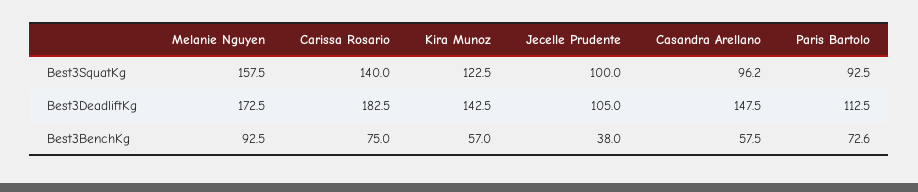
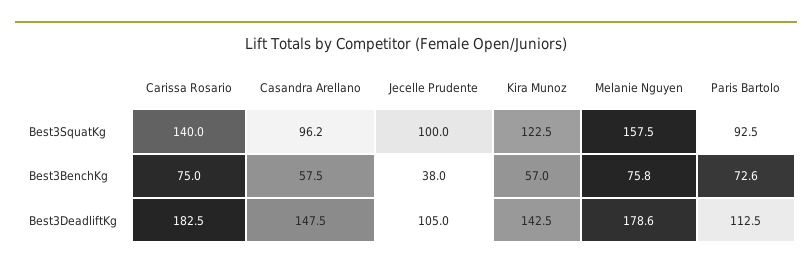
  {
    "Melanie Nguyen": {
      "Best3SquatKg": 157.5,
-     "Best3DeadliftKg": 172.5,
+     "Best3DeadliftKg": 178.6,
-     "Best3BenchKg": 92.5
+     "Best3BenchKg": 75.8
    },
    "Carissa Rosario": {
      "Best3SquatKg": 140,
      "Best3DeadliftKg": 182.5,
      "Best3BenchKg": 75
    },
    "Kira Munoz": {
      "Best3SquatKg": 122.5,
      "Best3DeadliftKg": 142.5,
      "Best3BenchKg": 57
    },
    "Jecelle Prudente": {
      "Best3SquatKg": 100,
      "Best3DeadliftKg": 105,
      "Best3BenchKg": 38
    },
    "Casandra Arellano": {
      "Best3SquatKg": 96.2,
      "Best3DeadliftKg": 147.5,
      "Best3BenchKg": 57.5
    },
    "Paris Bartolo": {
      "Best3SquatKg": 92.5,
      "Best3DeadliftKg": 112.5,
      "Best3BenchKg": 72.6
    }
  }

